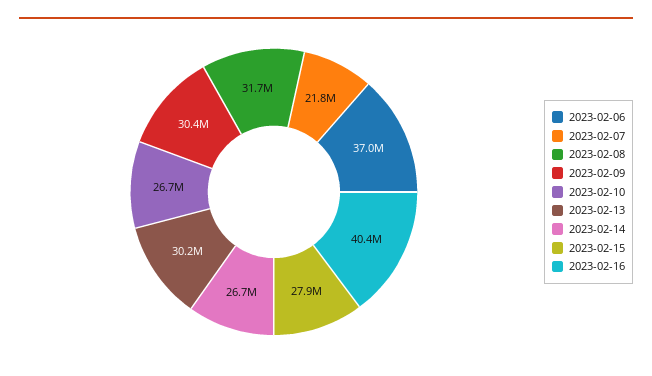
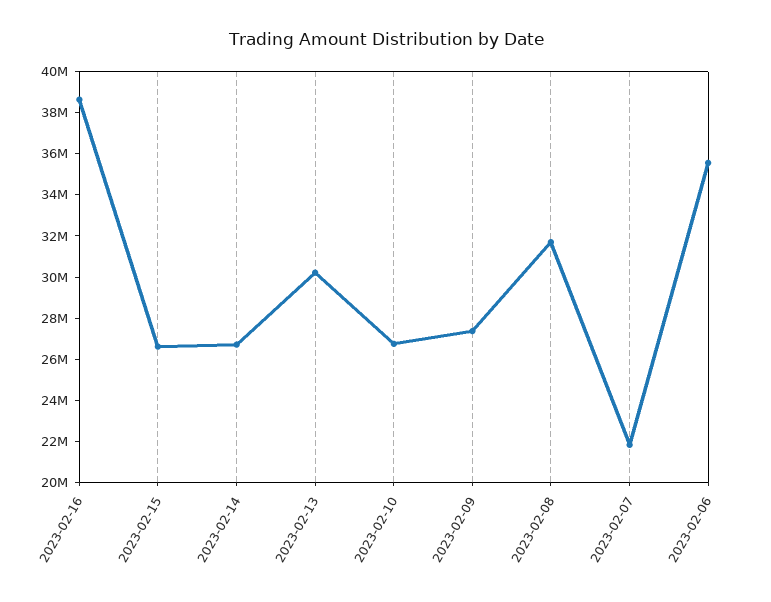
  {
-   "2023-02-06": 37000000,
+   "2023-02-06": 35500000,
    "2023-02-07": 21800000,
    "2023-02-08": 31700000,
-   "2023-02-09": 30400000,
+   "2023-02-09": 27500000,
    "2023-02-10": 26700000,
    "2023-02-13": 30200000,
    "2023-02-14": 26700000,
-   "2023-02-15": 27900000,
+   "2023-02-15": 26500000,
-   "2023-02-16": 40400000
+   "2023-02-16": 38500000
  }

